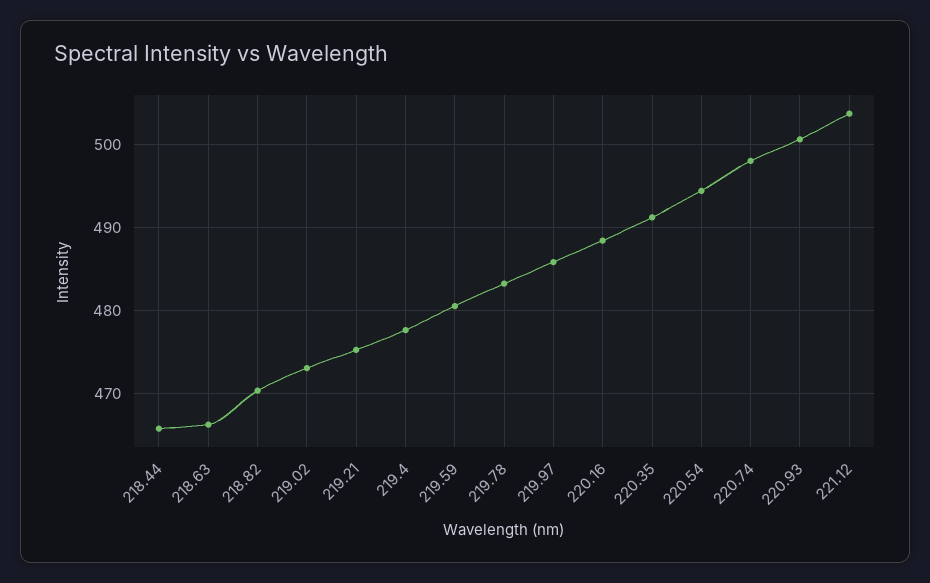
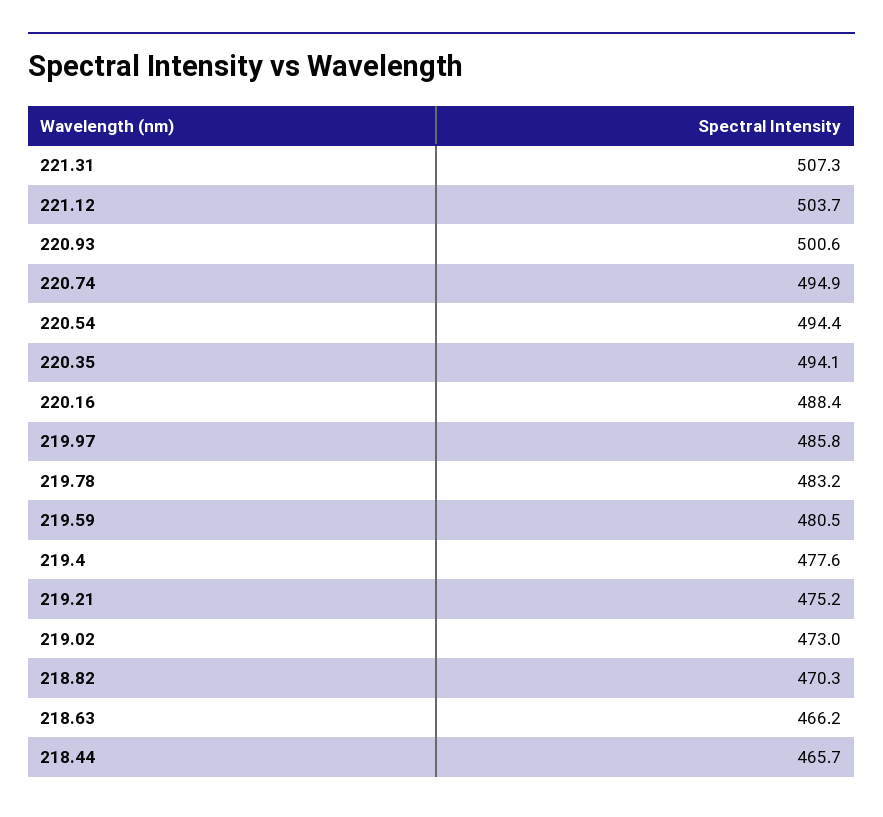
  {
    "218.44": 465.7,
    "218.63": 466.2,
    "218.82": 470.3,
    "219.02": 473,
    "219.21": 475.2,
    "219.4": 477.6,
    "219.59": 480.5,
    "219.78": 483.2,
    "219.97": 485.8,
    "220.16": 488.4,
-   "220.35": 491,
+   "220.35": 494.1,
    "220.54": 494.4,
-   "220.74": 498,
+   "220.74": 494.9,
    "220.93": 500.6,
-   "221.12": 503.7
+   "221.12": 503.7,
+   "221.31": 507.3
  }

